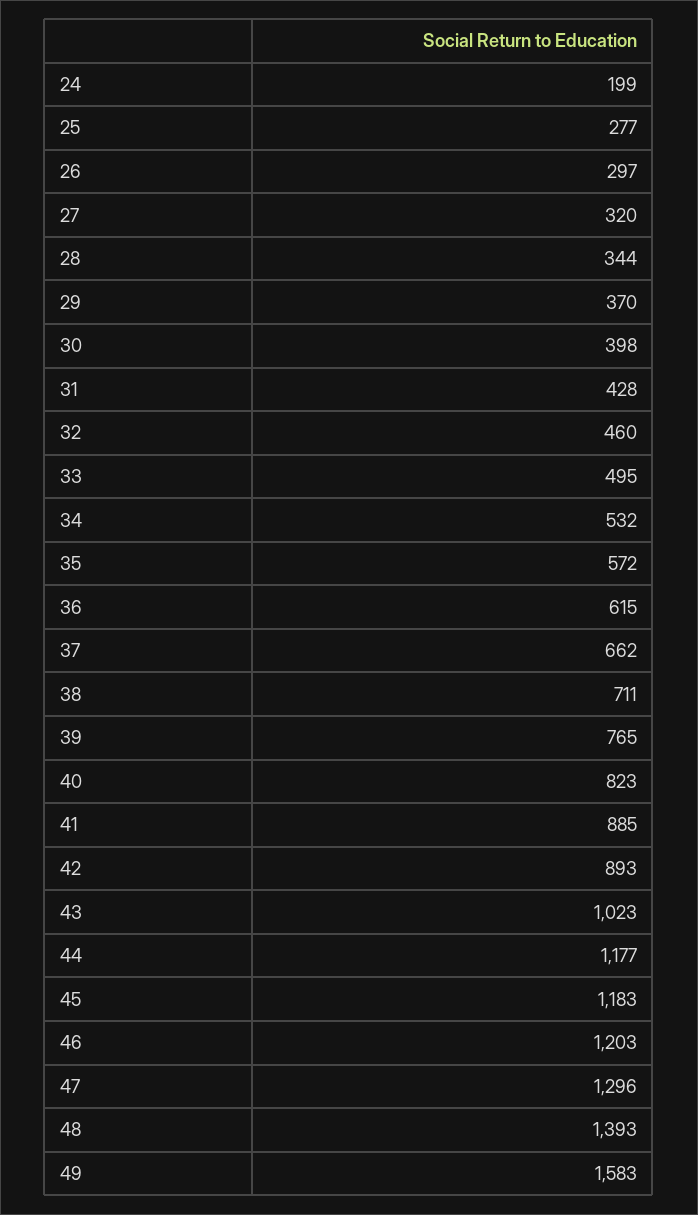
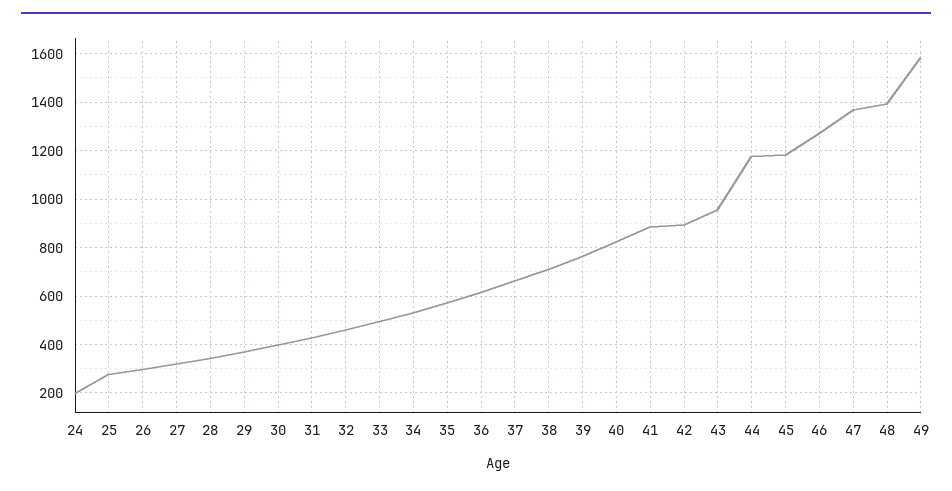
  {
    "24": 199,
    "25": 277,
    "26": 297,
    "27": 320,
    "28": 344,
    "29": 370,
    "30": 398,
    "31": 428,
    "32": 460,
    "33": 495,
    "34": 532,
    "35": 572,
    "36": 615,
    "37": 662,
    "38": 711,
    "39": 765,
    "40": 823,
    "41": 885,
    "42": 893,
-   "43": 1023,
+   "43": 950,
    "44": 1177,
    "45": 1183,
-   "46": 1203,
+   "46": 1275,
-   "47": 1296,
+   "47": 1375,
    "48": 1393,
    "49": 1583
  }

